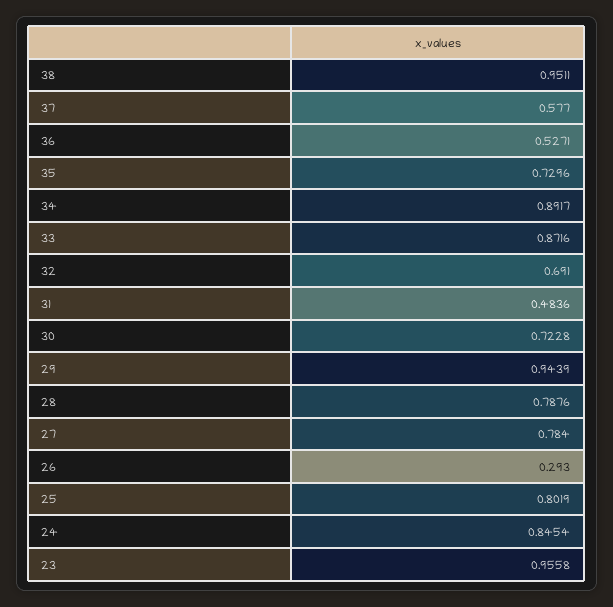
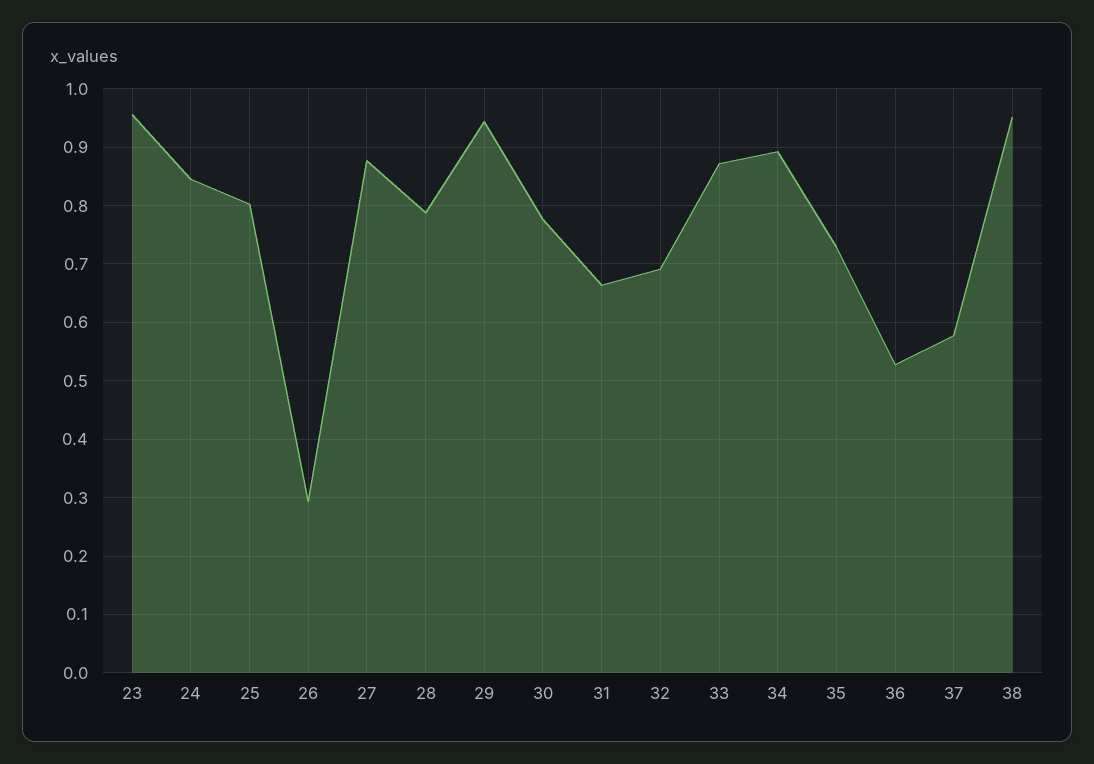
  {
    "38": 0.9511,
    "37": 0.577,
    "36": 0.5271,
    "35": 0.7296,
    "34": 0.8917,
    "33": 0.8716,
    "32": 0.691,
-   "31": 0.4836,
+   "31": 0.66,
-   "30": 0.7228,
+   "30": 0.78,
    "29": 0.9439,
    "28": 0.7876,
-   "27": 0.784,
+   "27": 0.88,
    "26": 0.293,
    "25": 0.8019,
    "24": 0.8454,
    "23": 0.9558
  }

